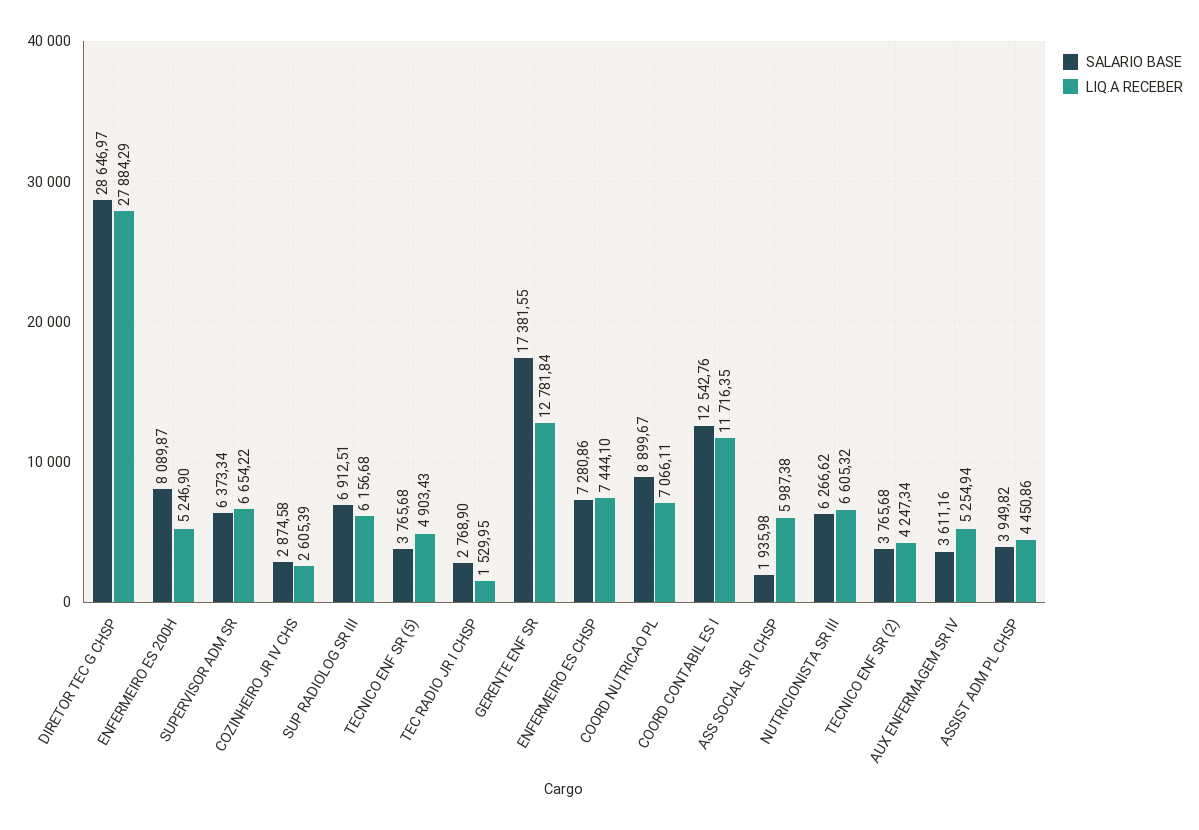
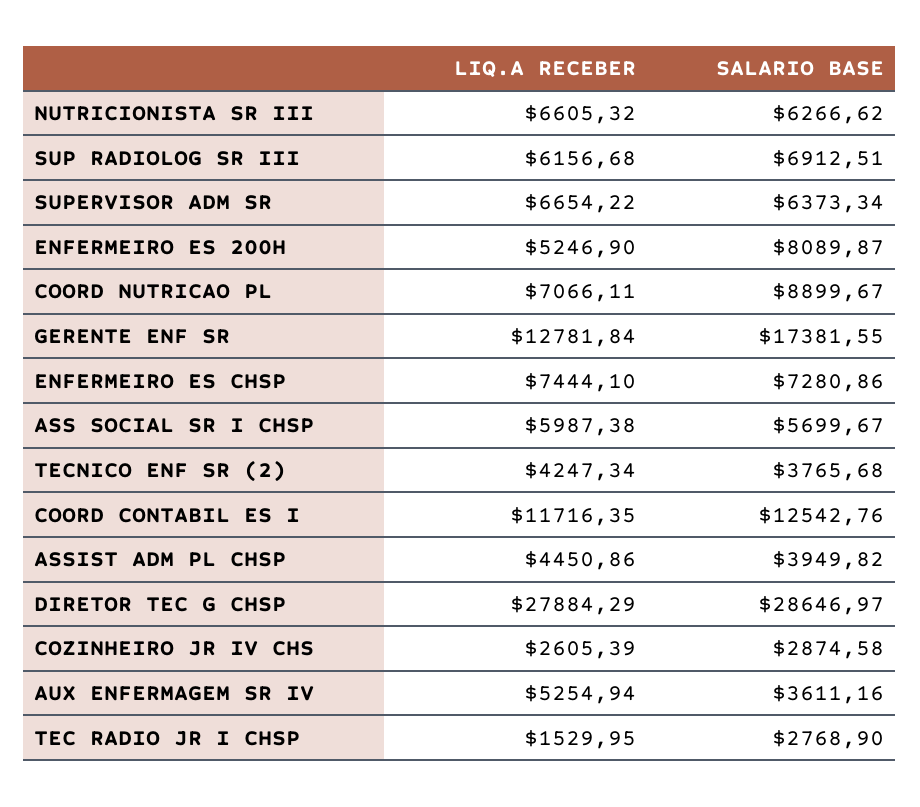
  {
    "SALARIO BASE": {
      "DIRETOR TEC G CHSP": 28646.97,
      "ENFERMEIRO ES 200H": 8089.87,
      "SUPERVISOR ADM SR": 6373.34,
      "COZINHEIRO JR IV CHS": 2874.58,
      "SUP RADIOLOG SR III": 6912.51,
-     "TECNICO ENF SR (5)": 3765.68,
      "TEC RADIO JR I CHSP": 2768.9,
      "GERENTE ENF SR": 17381.55,
      "ENFERMEIRO ES CHSP": 7280.86,
      "COORD NUTRICAO PL": 8899.67,
      "COORD CONTABIL ES I": 12542.76,
-     "ASS SOCIAL SR I CHSP": 1935.98,
+     "ASS SOCIAL SR I CHSP": 5699.67,
      "NUTRICIONISTA SR III": 6266.62,
      "TECNICO ENF SR (2)": 3765.68,
      "AUX ENFERMAGEM SR IV": 3611.16,
      "ASSIST ADM PL CHSP": 3949.82
    },
    "LIQ.A RECEBER": {
      "DIRETOR TEC G CHSP": 27884.29,
      "ENFERMEIRO ES 200H": 5246.9,
      "SUPERVISOR ADM SR": 6654.22,
      "COZINHEIRO JR IV CHS": 2605.39,
      "SUP RADIOLOG SR III": 6156.68,
-     "TECNICO ENF SR (5)": 4903.43,
      "TEC RADIO JR I CHSP": 1529.95,
      "GERENTE ENF SR": 12781.84,
      "ENFERMEIRO ES CHSP": 7444.1,
      "COORD NUTRICAO PL": 7066.11,
      "COORD CONTABIL ES I": 11716.35,
      "ASS SOCIAL SR I CHSP": 5987.38,
      "NUTRICIONISTA SR III": 6605.32,
      "TECNICO ENF SR (2)": 4247.34,
      "AUX ENFERMAGEM SR IV": 5254.94,
      "ASSIST ADM PL CHSP": 4450.86
    }
  }

